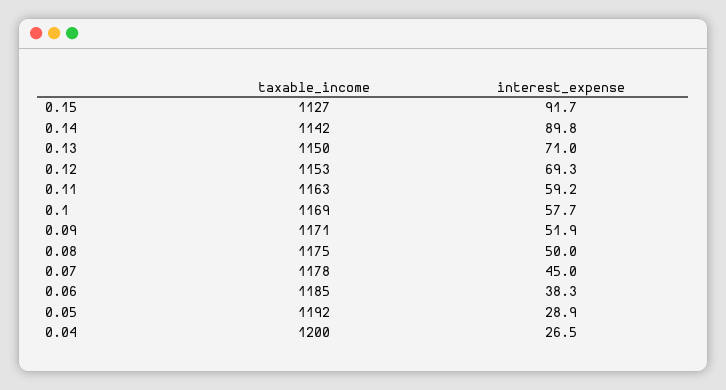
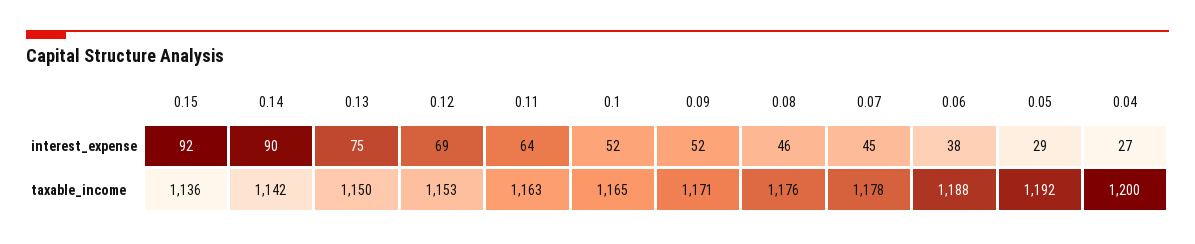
  {
    "taxable_income": {
-     "0.15": 1127,
+     "0.15": 1136,
      "0.14": 1142,
      "0.13": 1150,
      "0.12": 1153,
      "0.11": 1163,
-     "0.1": 1169,
+     "0.1": 1165,
      "0.09": 1171,
-     "0.08": 1175,
+     "0.08": 1176,
      "0.07": 1178,
-     "0.06": 1185,
+     "0.06": 1188,
      "0.05": 1192,
      "0.04": 1200
    },
    "interest_expense": {
      "0.15": 91.7,
      "0.14": 89.8,
-     "0.13": 71,
+     "0.13": 75,
      "0.12": 69.3,
-     "0.11": 59.2,
+     "0.11": 64,
-     "0.1": 57.7,
+     "0.1": 52,
      "0.09": 51.9,
-     "0.08": 50,
+     "0.08": 46,
      "0.07": 45,
      "0.06": 38.3,
      "0.05": 28.9,
      "0.04": 26.5
    }
  }

